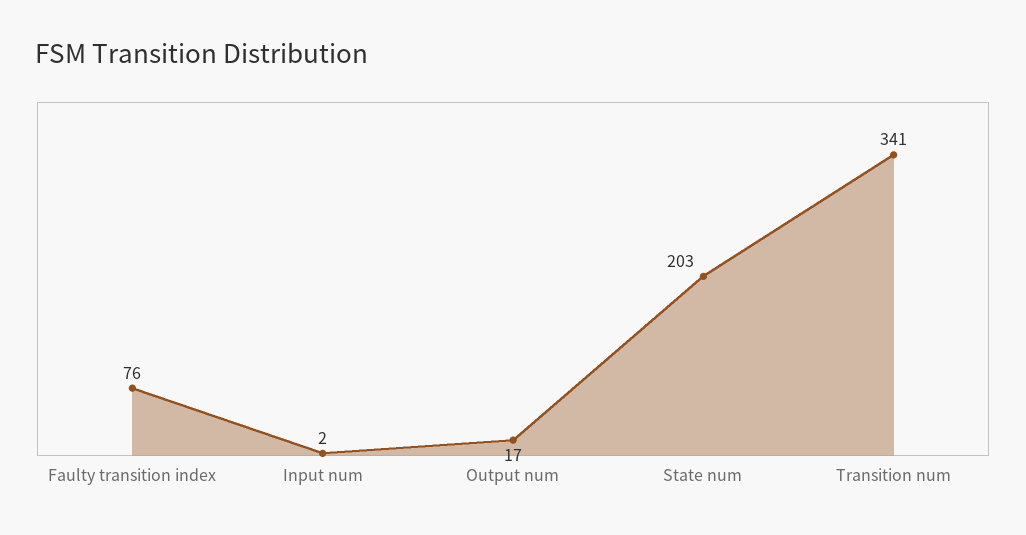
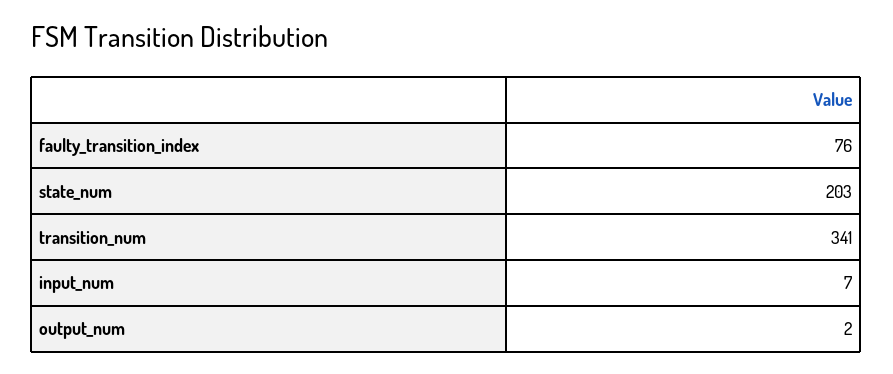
  {
    "Faulty transition index": 76,
-   "Input num": 2,
+   "Input num": 7,
-   "Output num": 17,
+   "Output num": 2,
    "State num": 203,
    "Transition num": 341
  }

